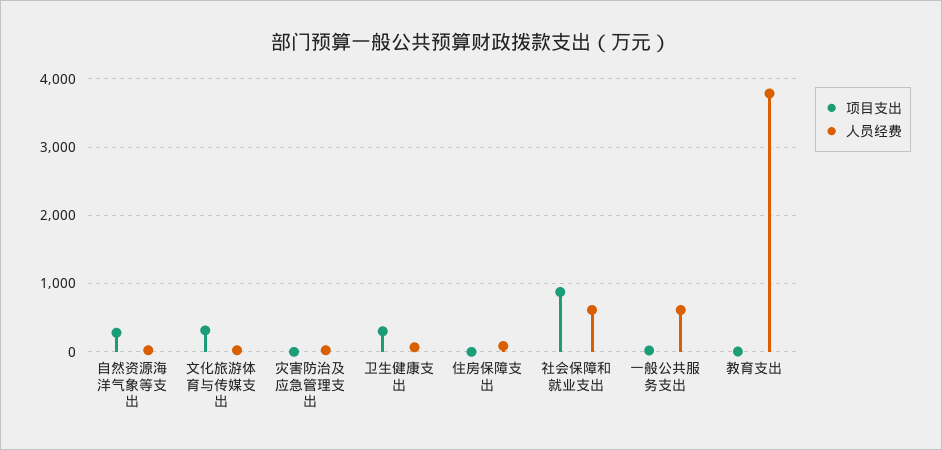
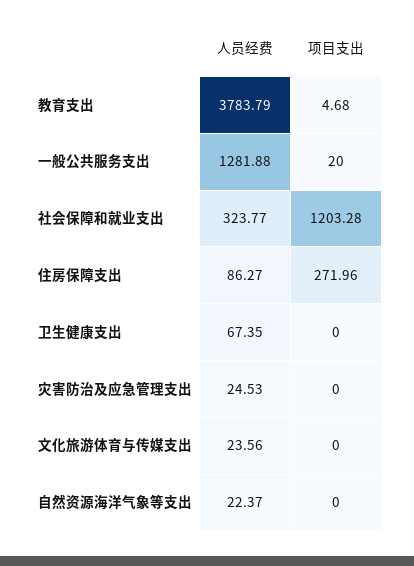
  {
    "项目支出": {
-     "自然资源海洋气象等支出": 300,
+     "自然资源海洋气象等支出": 0,
-     "文化旅游体育与传媒支出": 300,
+     "文化旅游体育与传媒支出": 0,
      "灾害防治及应急管理支出": 0,
-     "卫生健康支出": 300,
+     "卫生健康支出": 0,
-     "住房保障支出": 0,
+     "住房保障支出": 271.96,
-     "社会保障和就业支出": 900,
+     "社会保障和就业支出": 1203.28,
      "一般公共服务支出": 20,
      "教育支出": 4.68
    },
    "人员经费": {
      "自然资源海洋气象等支出": 22.37,
      "文化旅游体育与传媒支出": 23.56,
      "灾害防治及应急管理支出": 24.53,
      "卫生健康支出": 67.35,
      "住房保障支出": 86.27,
-     "社会保障和就业支出": 600,
+     "社会保障和就业支出": 323.77,
-     "一般公共服务支出": 600,
+     "一般公共服务支出": 1281.88,
      "教育支出": 3783.79
    }
  }

